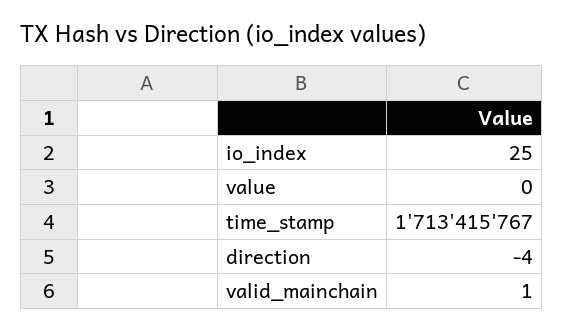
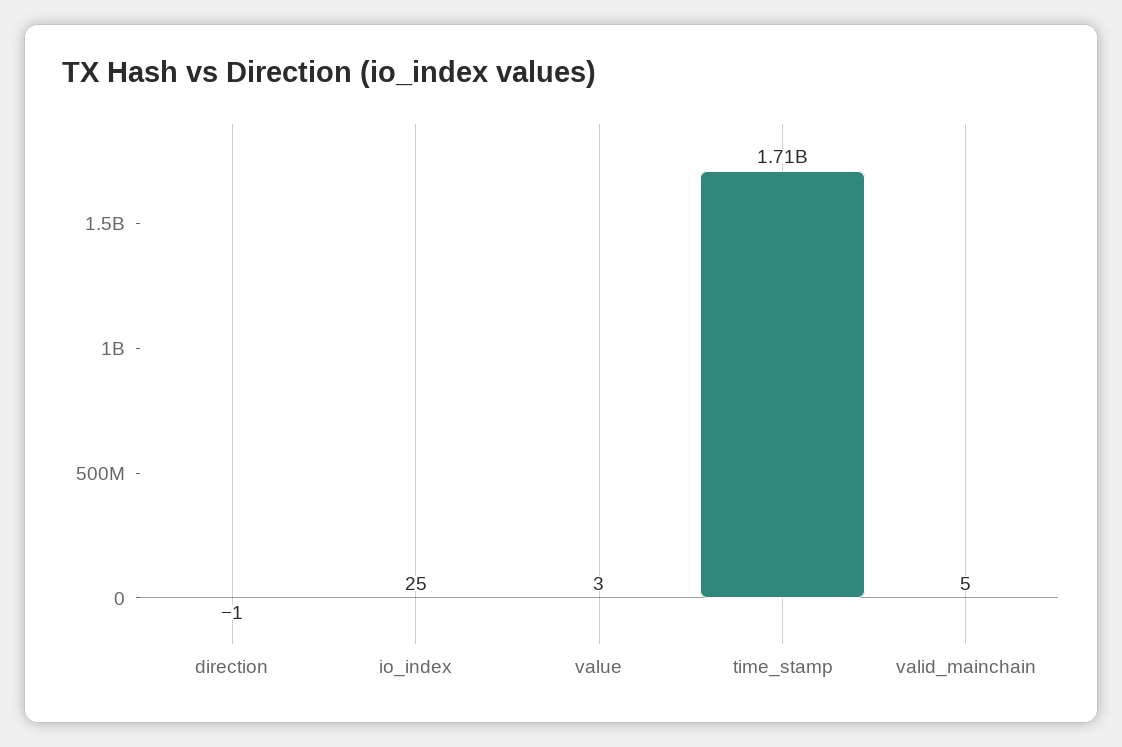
  {
    "io_index": 25,
-   "value": 0,
+   "value": 3,
    "time_stamp": 1713415767,
-   "direction": -4,
+   "direction": -1,
-   "valid_mainchain": 1
+   "valid_mainchain": 5
  }

